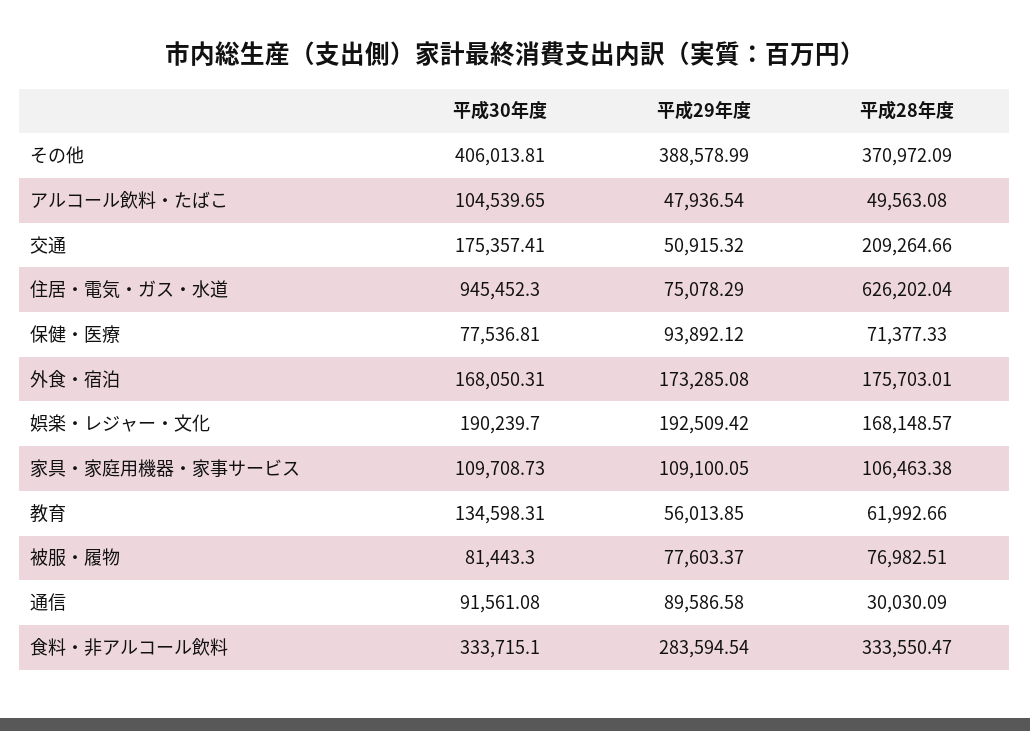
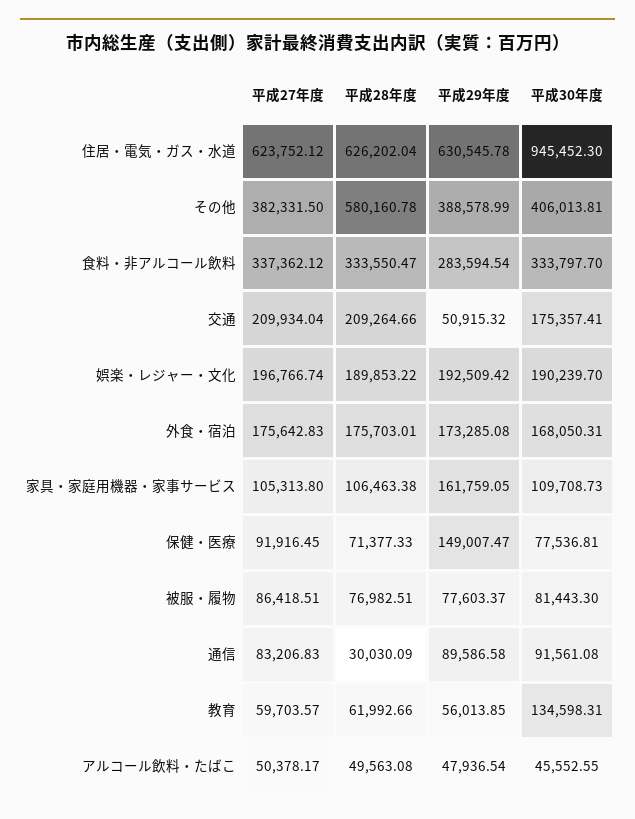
  {
    "平成30年度": {
      "その他": 406013.81,
-     "アルコール飲料・たばこ": 104539.65,
+     "アルコール飲料・たばこ": 45552.55,
      "交通": 175357.41,
      "住居・電気・ガス・水道": 945452.3,
      "保健・医療": 77536.81,
      "外食・宿泊": 168050.31,
      "娯楽・レジャー・文化": 190239.7,
      "家具・家庭用機器・家事サービス": 109708.73,
      "教育": 134598.31,
      "被服・履物": 81443.3,
      "通信": 91561.08,
-     "食料・非アルコール飲料": 333715.1
+     "食料・非アルコール飲料": 333797.7
    },
    "平成29年度": {
      "その他": 388578.99,
      "アルコール飲料・たばこ": 47936.54,
      "交通": 50915.32,
-     "住居・電気・ガス・水道": 75078.29,
+     "住居・電気・ガス・水道": 630545.78,
-     "保健・医療": 93892.12,
+     "保健・医療": 149007.47,
      "外食・宿泊": 173285.08,
      "娯楽・レジャー・文化": 192509.42,
-     "家具・家庭用機器・家事サービス": 109100.05,
+     "家具・家庭用機器・家事サービス": 161759.05,
      "教育": 56013.85,
      "被服・履物": 77603.37,
      "通信": 89586.58,
      "食料・非アルコール飲料": 283594.54
    },
    "平成28年度": {
-     "その他": 370972.09,
+     "その他": 580160.78,
      "アルコール飲料・たばこ": 49563.08,
      "交通": 209264.66,
      "住居・電気・ガス・水道": 626202.04,
      "保健・医療": 71377.33,
      "外食・宿泊": 175703.01,
-     "娯楽・レジャー・文化": 168148.57,
+     "娯楽・レジャー・文化": 189853.22,
      "家具・家庭用機器・家事サービス": 106463.38,
      "教育": 61992.66,
      "被服・履物": 76982.51,
      "通信": 30030.09,
      "食料・非アルコール飲料": 333550.47
-   }
+   },
+   "平成27年度": {
+     "住居・電気・ガス・水道": 623752.12,
+     "その他": 382331.5,
+     "食料・非アルコール飲料": 337362.12,
+     "交通": 209934.04,
+     "娯楽・レジャー・文化": 196766.74,
+     "外食・宿泊": 175642.83,
+     "家具・家庭用機器・家事サービス": 105313.8,
+     "保健・医療": 91916.45,
+     "被服・履物": 86418.51,
+     "通信": 83206.83,
+     "教育": 59703.57,
+     "アルコール飲料・たばこ": 50378.17
+   }
  }

